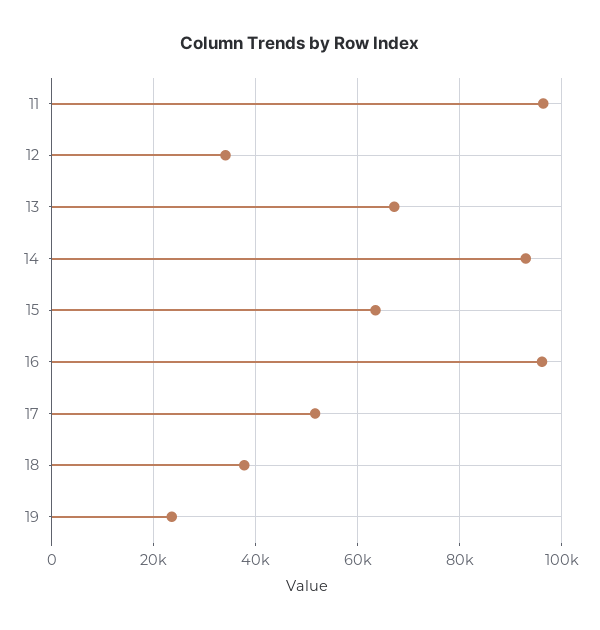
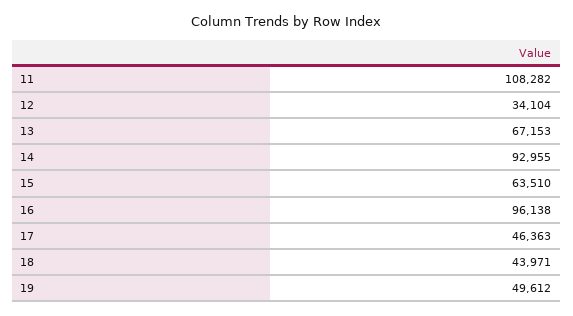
  {
-   "11": 96000,
+   "11": 108282,
    "12": 34104,
    "13": 67153,
    "14": 92955,
    "15": 63510,
    "16": 96138,
-   "17": 52000,
+   "17": 46363,
-   "18": 38000,
+   "18": 43971,
-   "19": 24000
+   "19": 49612
  }

